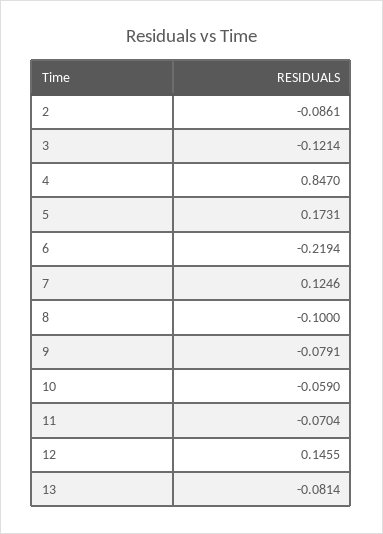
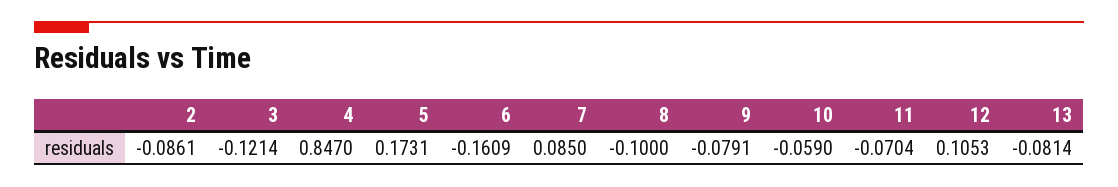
  {
    "2": -0.0861,
    "3": -0.1214,
    "4": 0.847,
    "5": 0.1731,
-   "6": -0.2194,
+   "6": -0.1609,
-   "7": 0.1246,
+   "7": 0.085,
    "8": -0.1,
    "9": -0.0791,
    "10": -0.059,
    "11": -0.0704,
-   "12": 0.1455,
+   "12": 0.1053,
    "13": -0.0814
  }

